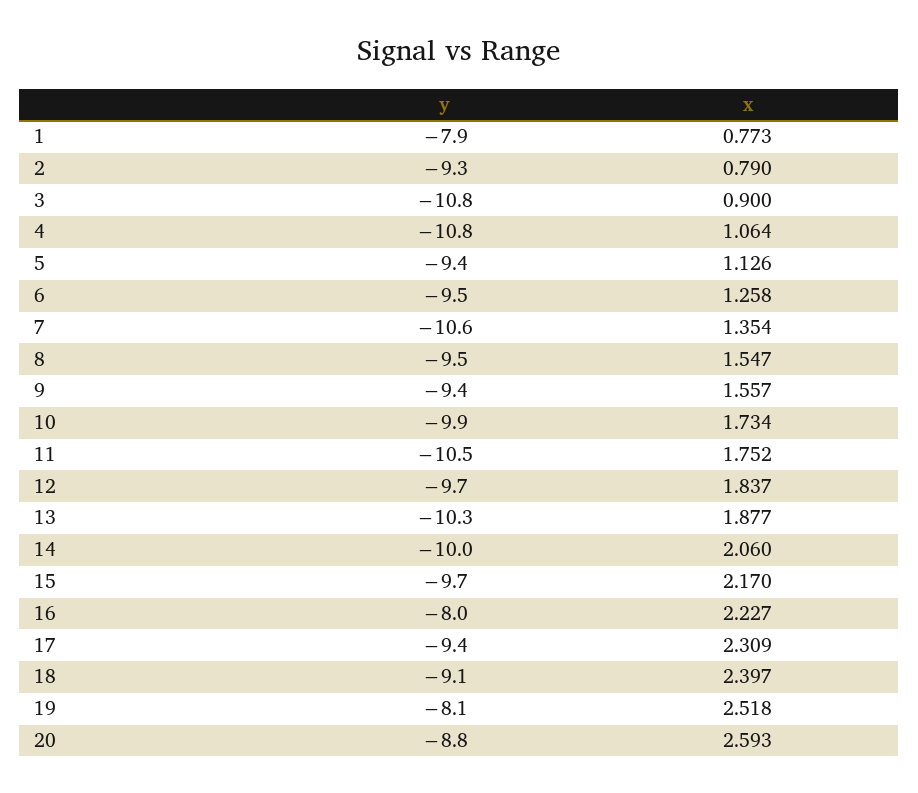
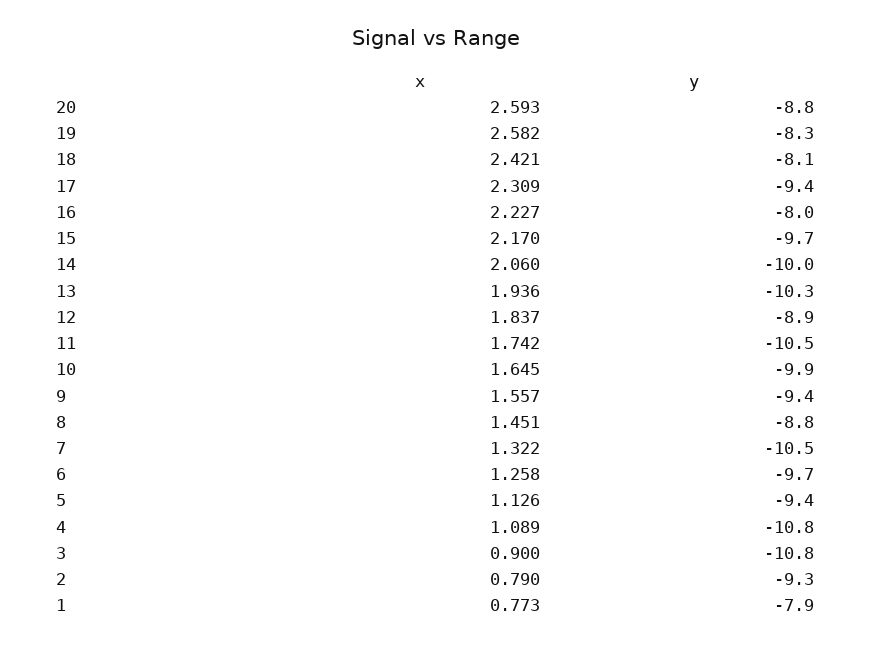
  {
    "y": {
      "1": -7.9,
      "2": -9.3,
      "3": -10.8,
      "4": -10.8,
      "5": -9.4,
-     "6": -9.5,
+     "6": -9.7,
-     "7": -10.6,
+     "7": -10.5,
-     "8": -9.5,
+     "8": -8.8,
      "9": -9.4,
      "10": -9.9,
      "11": -10.5,
-     "12": -9.7,
+     "12": -8.9,
      "13": -10.3,
      "14": -10,
      "15": -9.7,
      "16": -8,
      "17": -9.4,
-     "18": -9.1,
+     "18": -8.1,
-     "19": -8.1,
+     "19": -8.3,
      "20": -8.8
    },
    "x": {
      "1": 0.773,
      "2": 0.79,
      "3": 0.9,
-     "4": 1.064,
+     "4": 1.089,
      "5": 1.126,
      "6": 1.258,
-     "7": 1.354,
+     "7": 1.322,
-     "8": 1.547,
+     "8": 1.451,
      "9": 1.557,
-     "10": 1.734,
+     "10": 1.645,
-     "11": 1.752,
+     "11": 1.742,
      "12": 1.837,
-     "13": 1.877,
+     "13": 1.936,
      "14": 2.06,
      "15": 2.17,
      "16": 2.227,
      "17": 2.309,
-     "18": 2.397,
+     "18": 2.421,
-     "19": 2.518,
+     "19": 2.582,
      "20": 2.593
    }
  }

